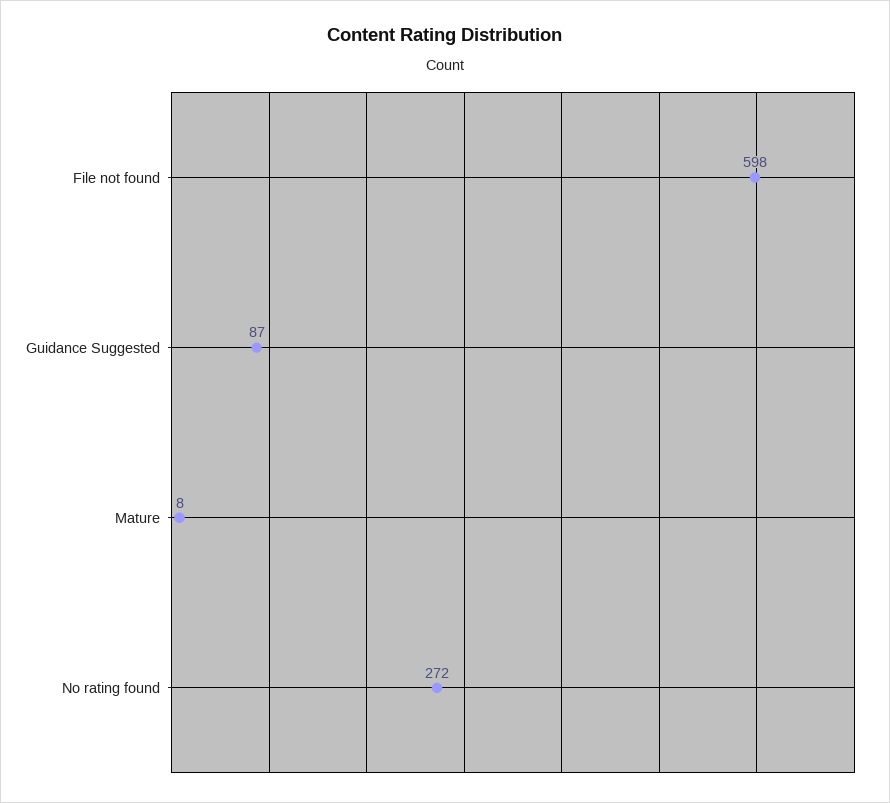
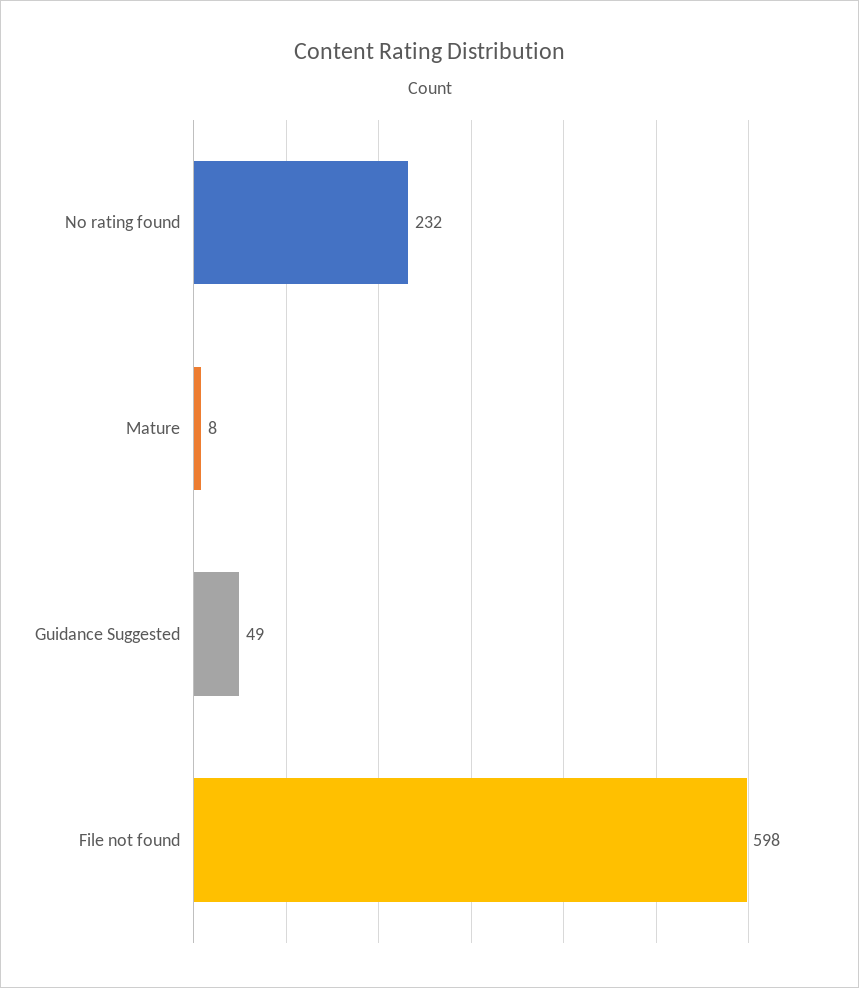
  {
    "File not found": 598,
-   "Guidance Suggested": 87,
+   "Guidance Suggested": 49,
    "Mature": 8,
-   "No rating found": 272
+   "No rating found": 232
  }

